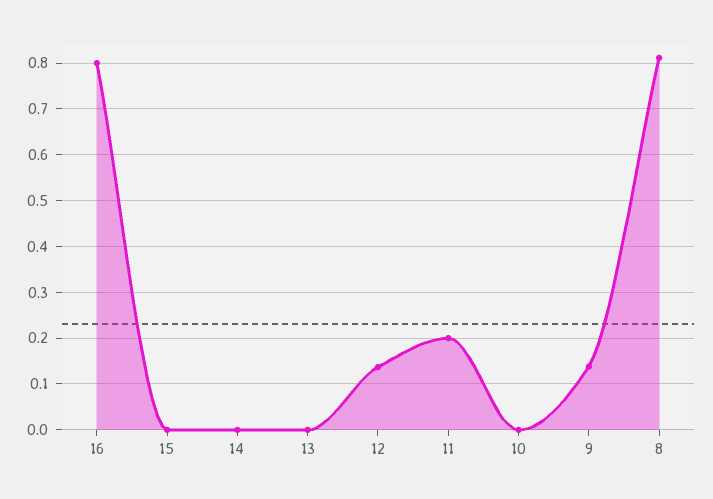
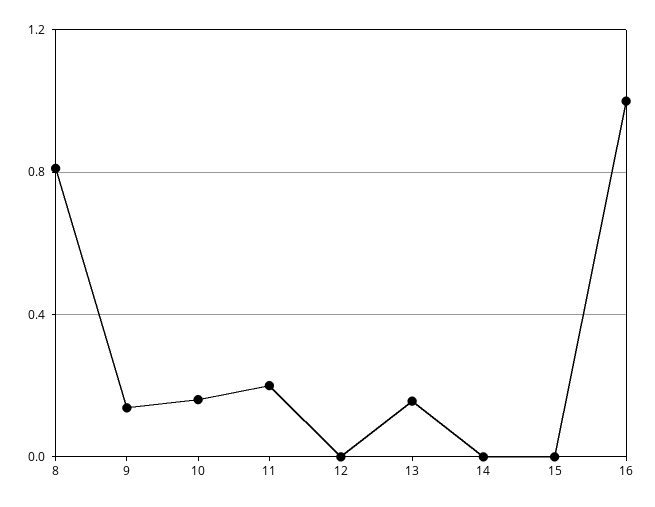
  {
-   "16": 0.8,
+   "16": 1,
    "15": 0,
    "14": 0,
-   "13": 0,
+   "13": 0.15,
-   "12": 0.14,
+   "12": 0,
    "11": 0.2,
-   "10": 0,
+   "10": 0.15,
    "9": 0.14,
    "8": 0.82
  }

